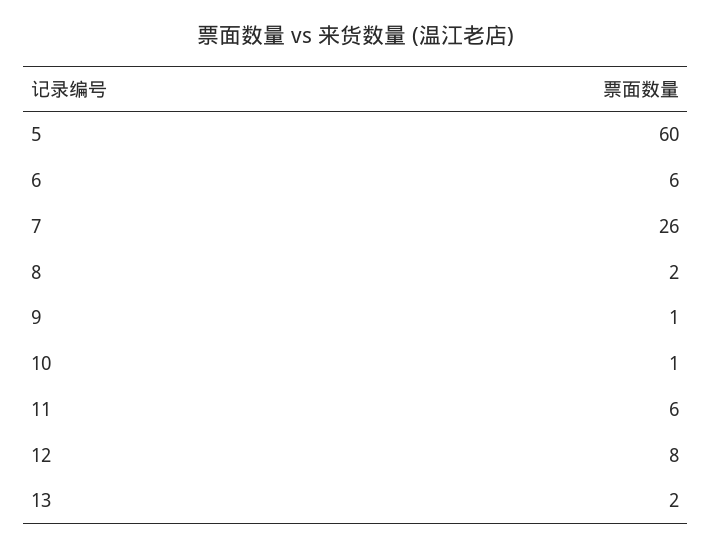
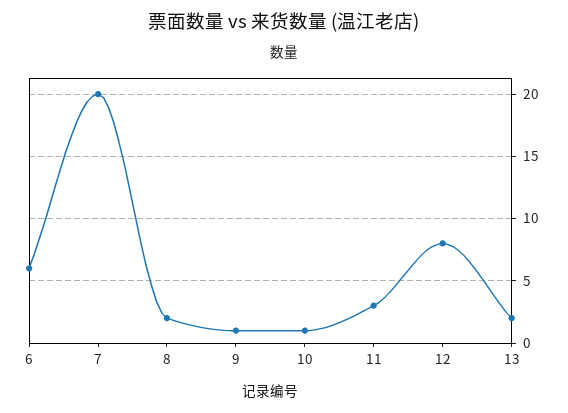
  {
-   "5": 60,
    "6": 6,
-   "7": 26,
+   "7": 20,
    "8": 2,
    "9": 1,
    "10": 1,
-   "11": 6,
+   "11": 3,
    "12": 8,
    "13": 2
  }

